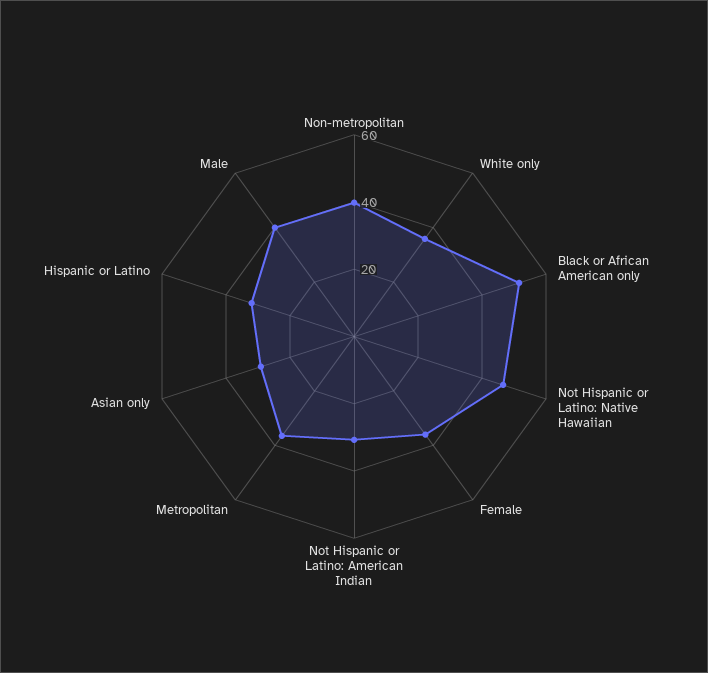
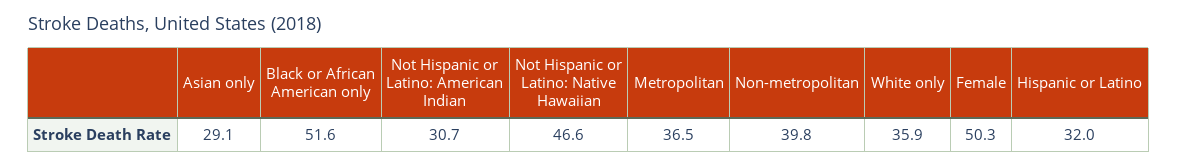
  {
    "Non-metropolitan": 39.8,
    "White only": 35.9,
    "Black or African American only": 51.6,
    "Not Hispanic or Latino: Native Hawaiian": 46.6,
-   "Female": 35,
+   "Female": 50.3,
    "Not Hispanic or Latino: American Indian": 30.7,
    "Metropolitan": 36.5,
    "Asian only": 29.1,
-   "Hispanic or Latino": 32,
+   "Hispanic or Latino": 32
-   "Male": 40
  }

